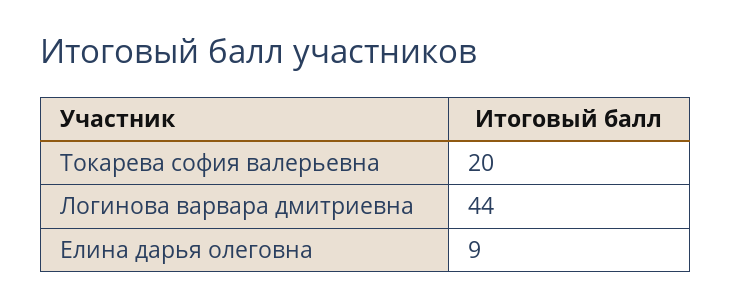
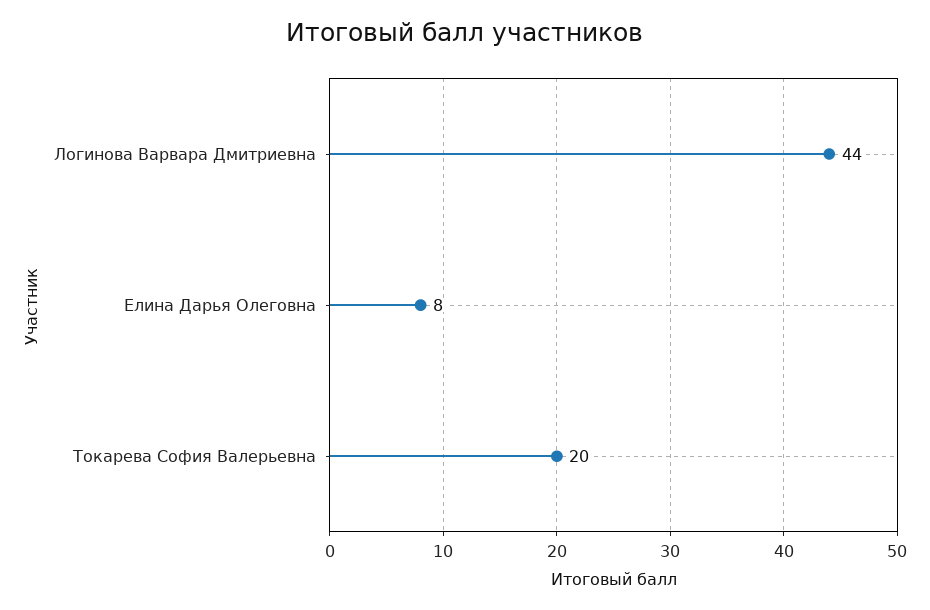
  {
    "Токарева софия валерьевна": 20,
    "Логинова варвара дмитриевна": 44,
-   "Елина дарья олеговна": 9
+   "Елина дарья олеговна": 8
  }

